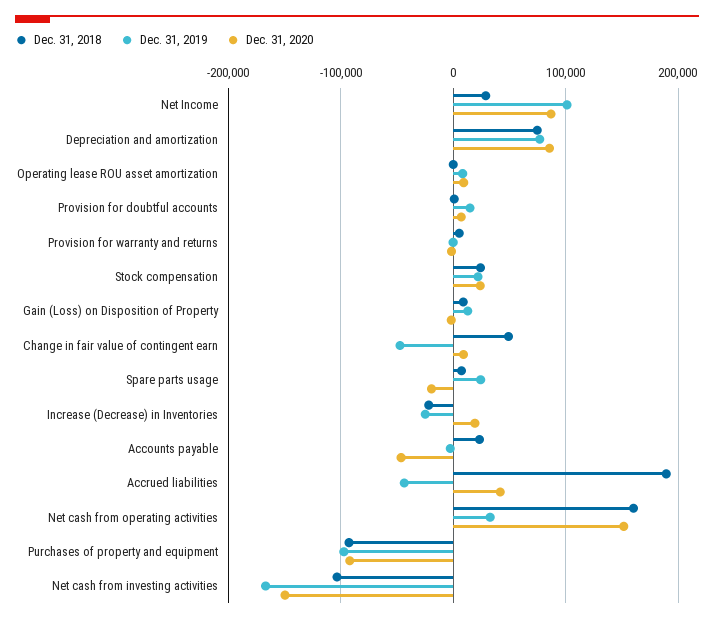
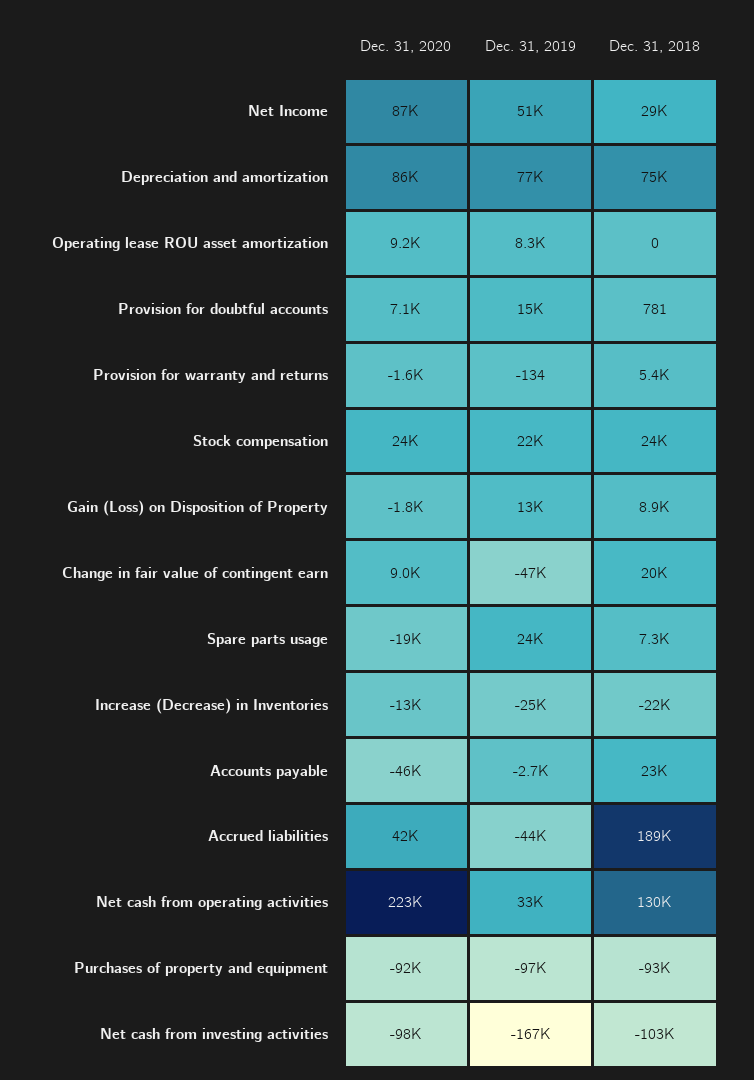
  {
    "Dec. 31, 2018": {
      "Net Income": 29000,
      "Depreciation and amortization": 75000,
      "Operating lease ROU asset amortization": 0,
      "Provision for doubtful accounts": 781,
      "Provision for warranty and returns": 5400,
      "Stock compensation": 24000,
      "Gain (Loss) on Disposition of Property": 8900,
-     "Change in fair value of contingent earn": 50000,
+     "Change in fair value of contingent earn": 20000,
      "Spare parts usage": 7300,
      "Increase (Decrease) in Inventories": -22000,
      "Accounts payable": 23000,
      "Accrued liabilities": 189000,
-     "Net cash from operating activities": 160000,
+     "Net cash from operating activities": 130000,
      "Purchases of property and equipment": -93000,
      "Net cash from investing activities": -103000
    },
    "Dec. 31, 2019": {
-     "Net Income": 100000,
+     "Net Income": 51000,
      "Depreciation and amortization": 77000,
      "Operating lease ROU asset amortization": 8300,
      "Provision for doubtful accounts": 15000,
      "Provision for warranty and returns": -134,
      "Stock compensation": 22000,
      "Gain (Loss) on Disposition of Property": 13000,
      "Change in fair value of contingent earn": -47000,
      "Spare parts usage": 24000,
      "Increase (Decrease) in Inventories": -25000,
      "Accounts payable": -2700,
      "Accrued liabilities": -44000,
      "Net cash from operating activities": 33000,
      "Purchases of property and equipment": -97000,
      "Net cash from investing activities": -167000
    },
    "Dec. 31, 2020": {
      "Net Income": 87000,
      "Depreciation and amortization": 86000,
      "Operating lease ROU asset amortization": 9200,
      "Provision for doubtful accounts": 7100,
      "Provision for warranty and returns": -1600,
      "Stock compensation": 24000,
      "Gain (Loss) on Disposition of Property": -1800,
      "Change in fair value of contingent earn": 9000,
      "Spare parts usage": -19000,
-     "Increase (Decrease) in Inventories": 20000,
+     "Increase (Decrease) in Inventories": -13000,
      "Accounts payable": -46000,
      "Accrued liabilities": 42000,
-     "Net cash from operating activities": 150000,
+     "Net cash from operating activities": 223000,
      "Purchases of property and equipment": -92000,
-     "Net cash from investing activities": -150000
+     "Net cash from investing activities": -98000
    }
  }

